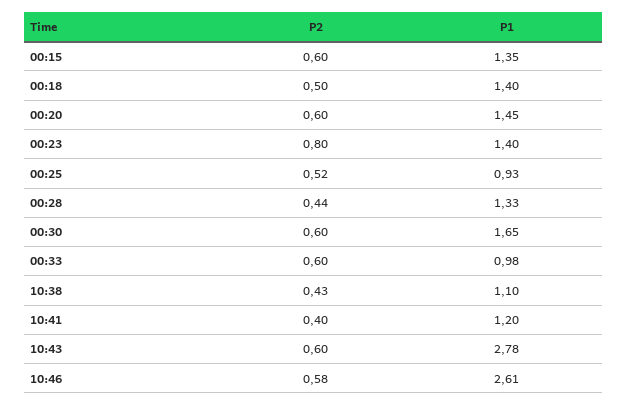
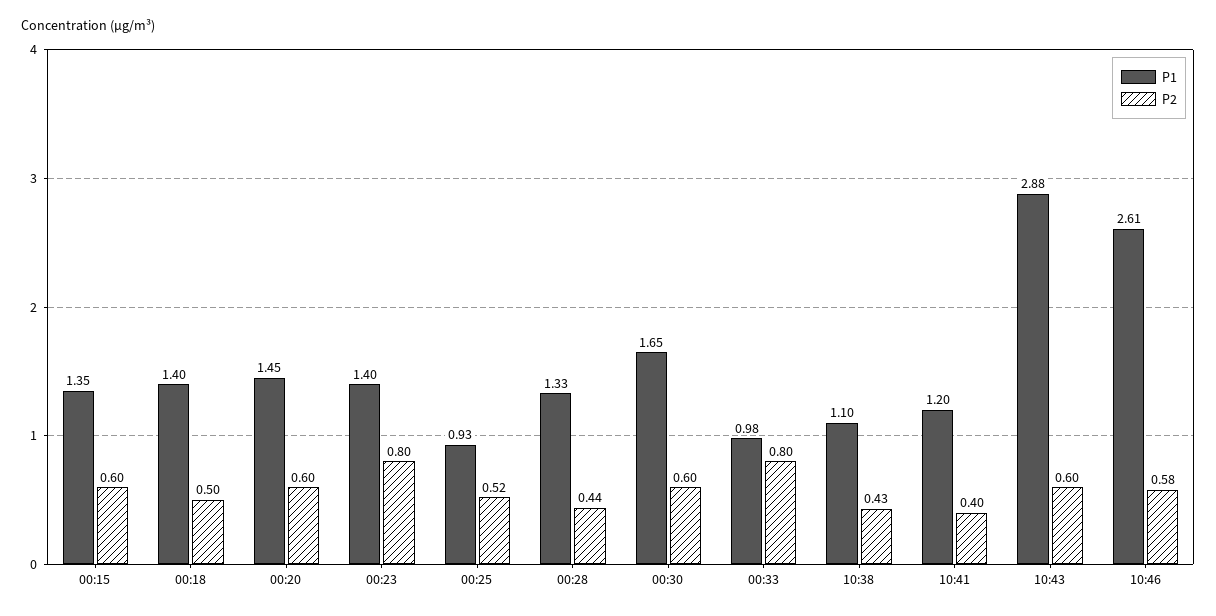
  {
    "P2": {
      "00:15": 0.6,
      "00:18": 0.5,
      "00:20": 0.6,
      "00:23": 0.8,
      "00:25": 0.52,
      "00:28": 0.44,
      "00:30": 0.6,
-     "00:33": 0.6,
+     "00:33": 0.8,
      "10:38": 0.43,
      "10:41": 0.4,
      "10:43": 0.6,
      "10:46": 0.58
    },
    "P1": {
      "00:15": 1.35,
      "00:18": 1.4,
      "00:20": 1.45,
      "00:23": 1.4,
      "00:25": 0.93,
      "00:28": 1.33,
      "00:30": 1.65,
      "00:33": 0.98,
      "10:38": 1.1,
      "10:41": 1.2,
-     "10:43": 2.78,
+     "10:43": 2.88,
      "10:46": 2.61
    }
  }

